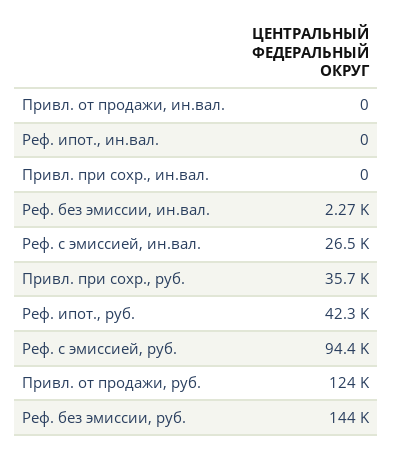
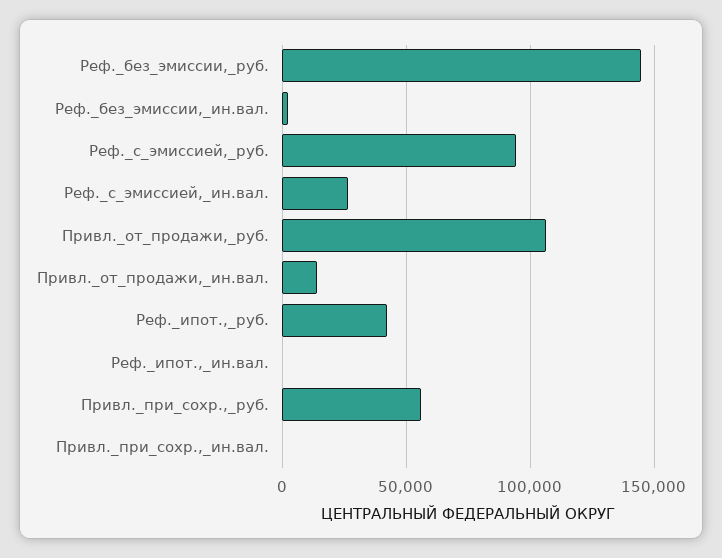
  {
-   "Привл. от продажи, ин.вал.": 0,
+   "Привл. от продажи, ин.вал.": 15000,
    "Реф. ипот., ин.вал.": 0,
    "Привл. при сохр., ин.вал.": 0,
    "Реф. без эмиссии, ин.вал.": 2270,
    "Реф. с эмиссией, ин.вал.": 26500,
-   "Привл. при сохр., руб.": 35700,
+   "Привл. при сохр., руб.": 55000,
    "Реф. ипот., руб.": 42300,
    "Реф. с эмиссией, руб.": 94400,
-   "Привл. от продажи, руб.": 124000,
+   "Привл. от продажи, руб.": 105000,
    "Реф. без эмиссии, руб.": 144000
  }

